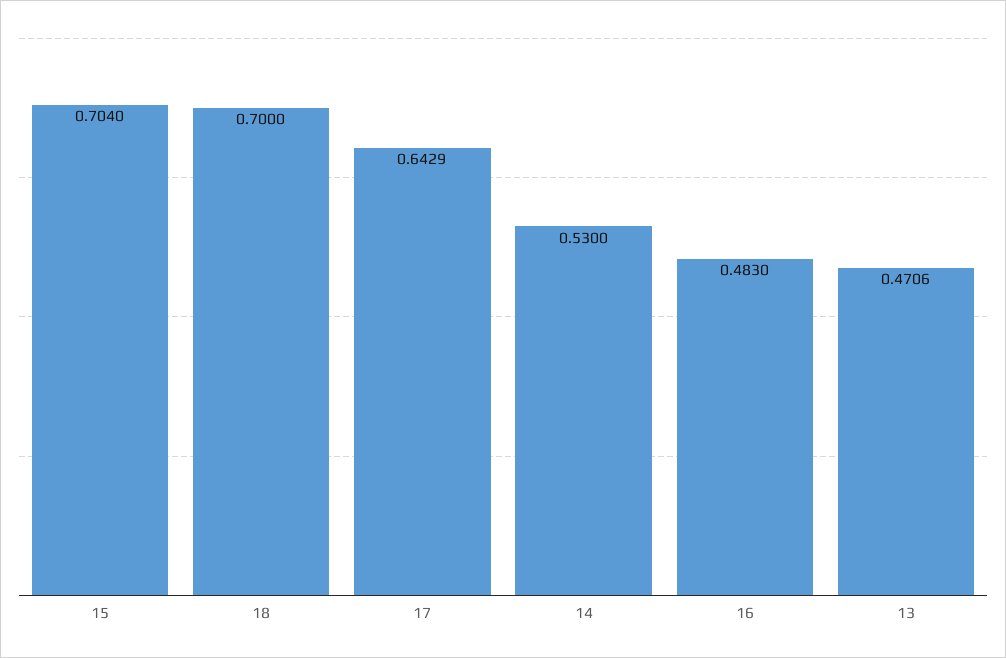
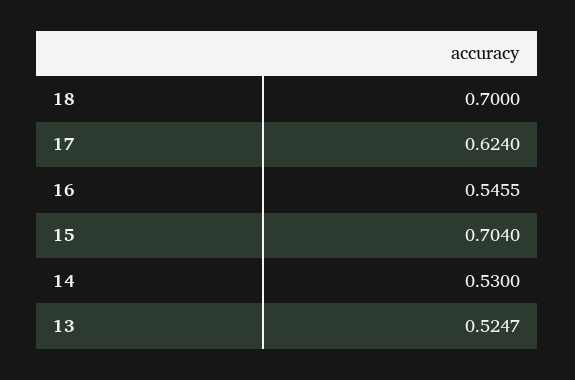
  {
    "15": 0.704,
    "18": 0.7,
-   "17": 0.6429,
+   "17": 0.624,
    "14": 0.53,
-   "16": 0.483,
+   "16": 0.5455,
-   "13": 0.4706
+   "13": 0.5247
  }

